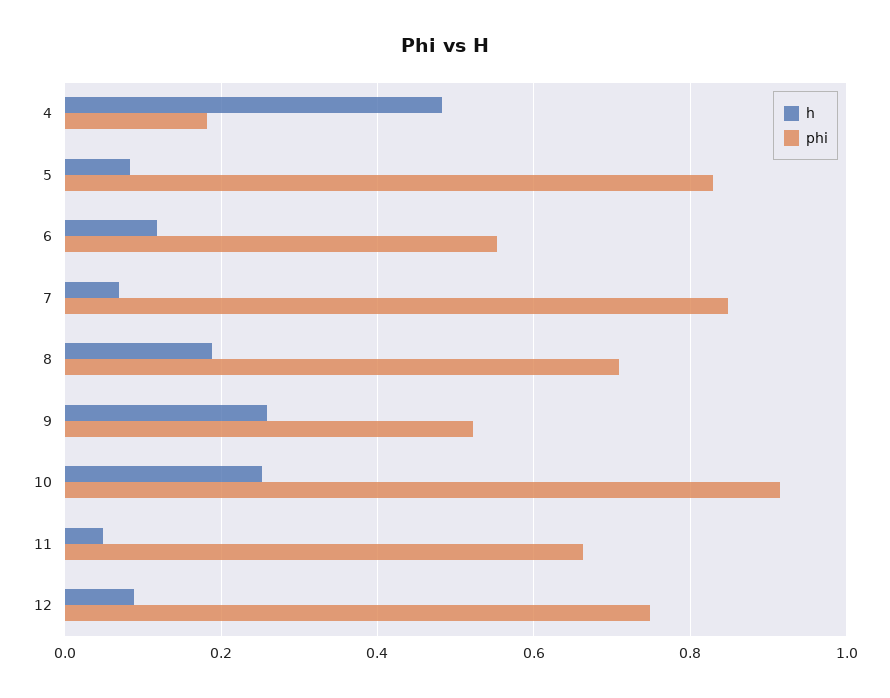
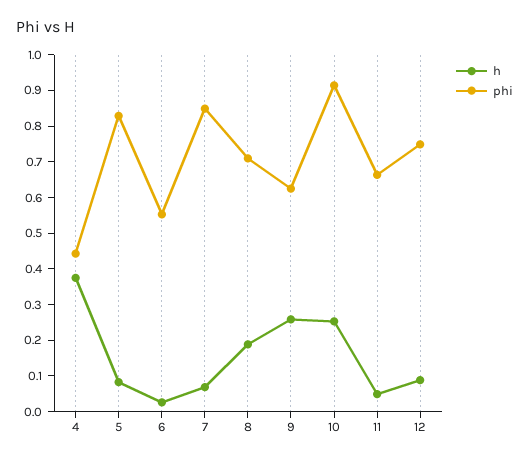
  {
    "h": {
-     "4": 0.48,
+     "4": 0.375,
      "5": 0.08,
-     "6": 0.12,
+     "6": 0.025,
      "7": 0.06,
      "8": 0.18,
      "9": 0.26,
      "10": 0.26,
      "11": 0.04,
      "12": 0.08
    },
    "phi": {
-     "4": 0.18,
+     "4": 0.45,
      "5": 0.82,
      "6": 0.56,
      "7": 0.84,
      "8": 0.7,
-     "9": 0.52,
+     "9": 0.625,
      "10": 0.92,
      "11": 0.66,
      "12": 0.74
    }
  }

